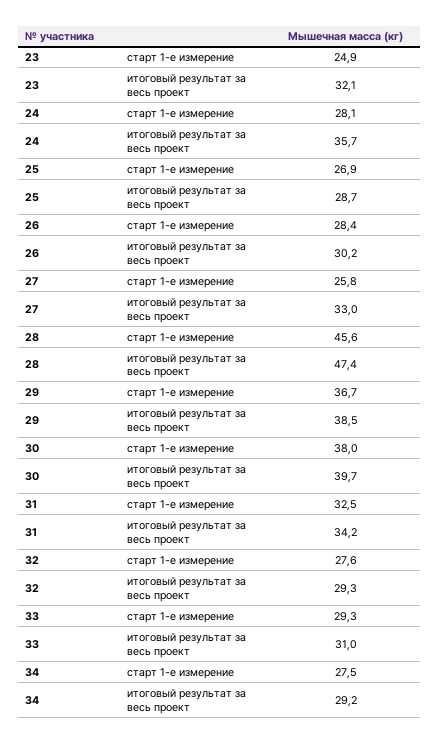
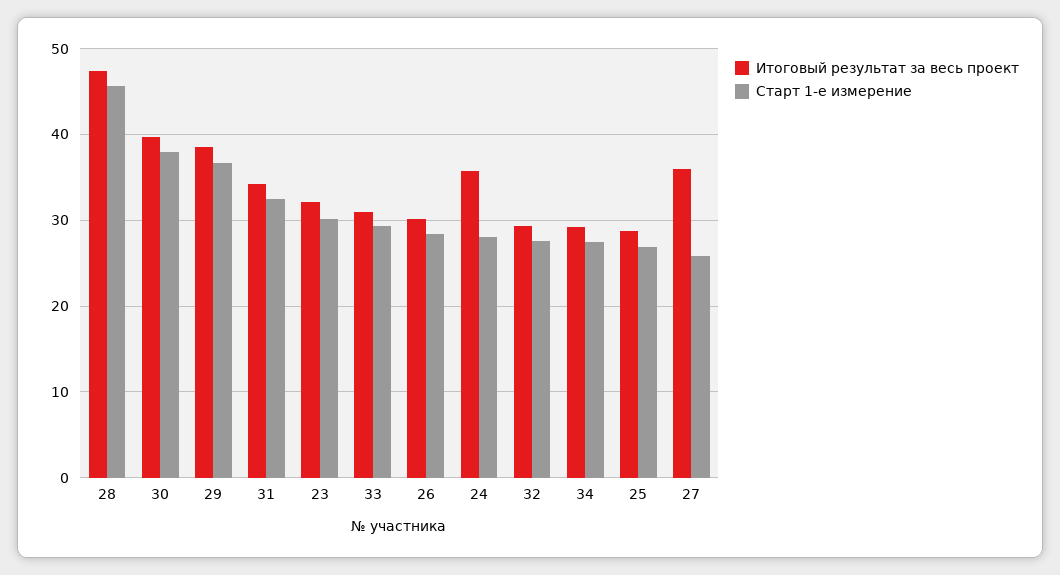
  {
    "старт 1-е измерение": {
-     "23": 24.9,
+     "23": 30,
      "24": 28.1,
      "25": 26.9,
      "26": 28.4,
      "27": 25.8,
      "28": 45.6,
      "29": 36.7,
      "30": 38,
      "31": 32.5,
      "32": 27.6,
      "33": 29.3,
      "34": 27.5
    },
    "итоговый результат за весь проект": {
      "23": 32.1,
      "24": 35.7,
      "25": 28.7,
      "26": 30.2,
-     "27": 33,
+     "27": 36,
      "28": 47.4,
      "29": 38.5,
      "30": 39.7,
      "31": 34.2,
      "32": 29.3,
      "33": 31,
      "34": 29.2
    }
  }

